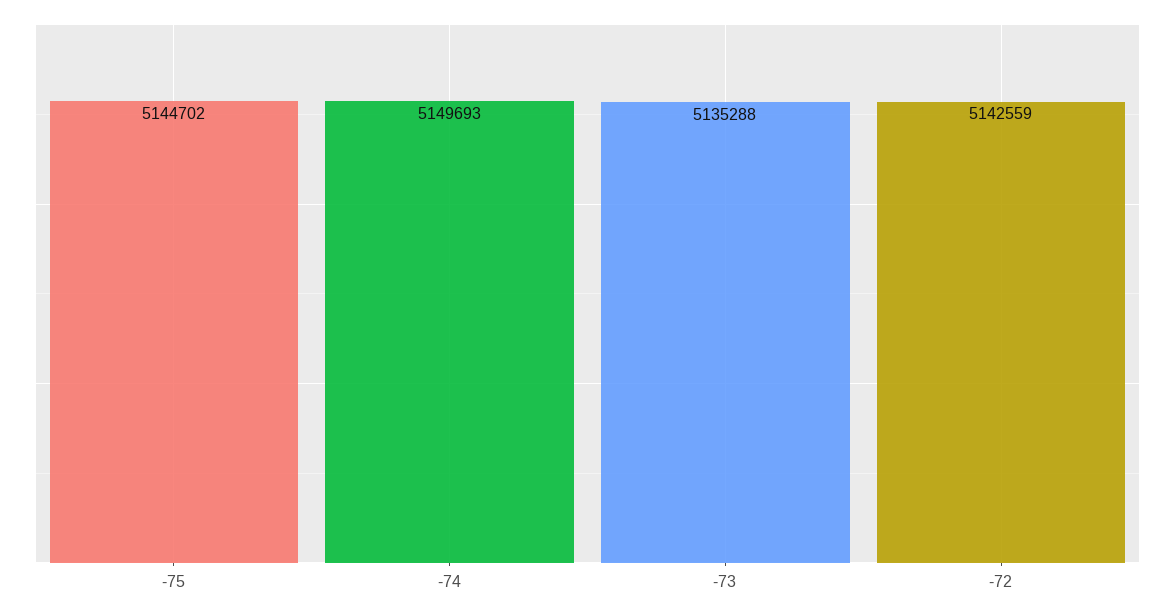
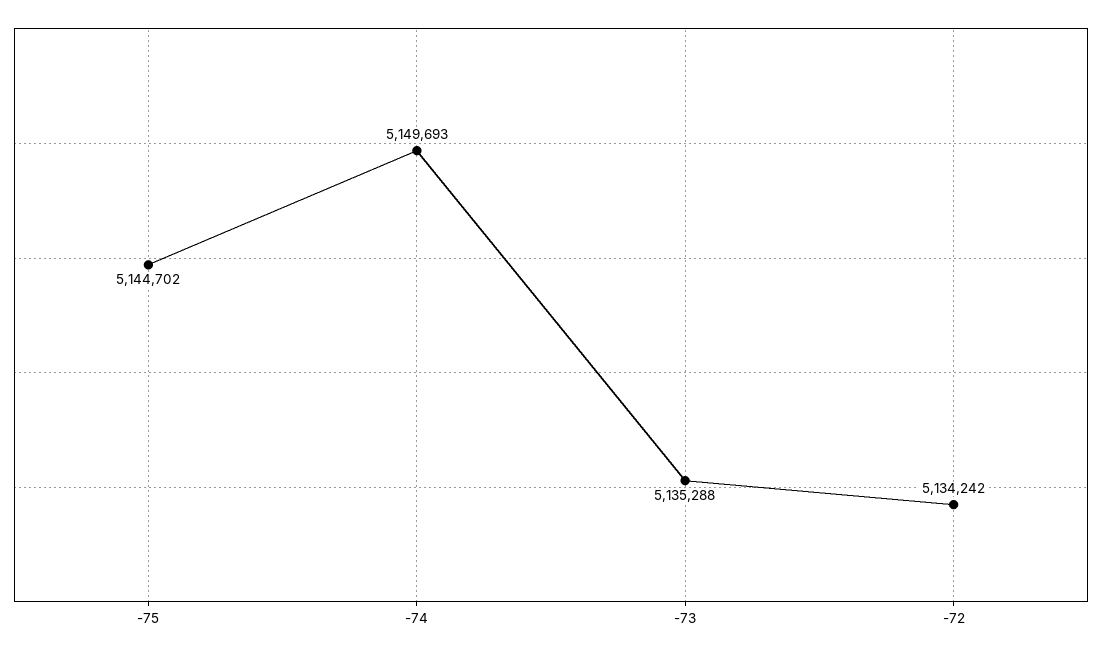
  {
    "-75": 5144702,
    "-74": 5149693,
    "-73": 5135288,
-   "-72": 5142559
+   "-72": 5134242
  }

